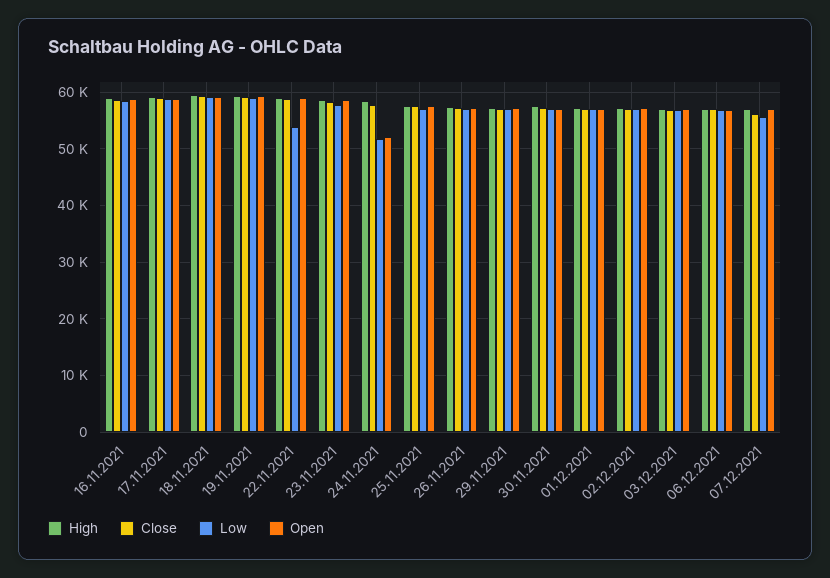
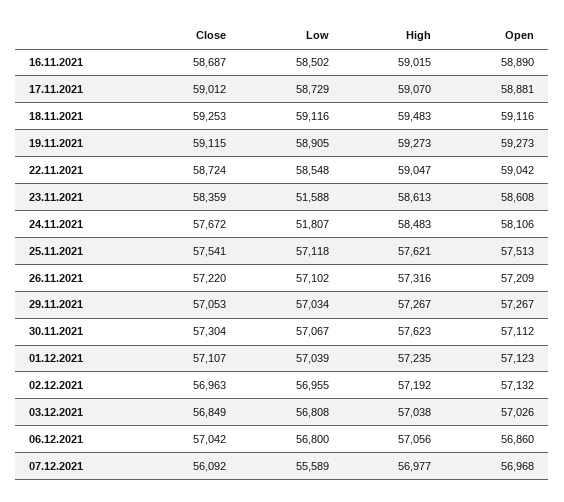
  {
    "High": {
      "16.11.2021": 59015,
      "17.11.2021": 59070,
      "18.11.2021": 59483,
      "19.11.2021": 59273,
      "22.11.2021": 59047,
      "23.11.2021": 58613,
      "24.11.2021": 58483,
      "25.11.2021": 57621,
      "26.11.2021": 57316,
      "29.11.2021": 57267,
      "30.11.2021": 57623,
      "01.12.2021": 57235,
      "02.12.2021": 57192,
      "03.12.2021": 57038,
      "06.12.2021": 57056,
      "07.12.2021": 56977
    },
    "Close": {
      "16.11.2021": 58687,
      "17.11.2021": 59012,
      "18.11.2021": 59253,
      "19.11.2021": 59115,
      "22.11.2021": 58724,
      "23.11.2021": 58359,
      "24.11.2021": 57672,
      "25.11.2021": 57541,
      "26.11.2021": 57220,
      "29.11.2021": 57053,
      "30.11.2021": 57304,
      "01.12.2021": 57107,
      "02.12.2021": 56963,
      "03.12.2021": 56849,
      "06.12.2021": 57042,
      "07.12.2021": 56092
    },
    "Low": {
      "16.11.2021": 58502,
      "17.11.2021": 58729,
      "18.11.2021": 59116,
      "19.11.2021": 58905,
-     "22.11.2021": 54000,
+     "22.11.2021": 58548,
-     "23.11.2021": 58000,
+     "23.11.2021": 51588,
      "24.11.2021": 51807,
      "25.11.2021": 57118,
      "26.11.2021": 57102,
      "29.11.2021": 57034,
      "30.11.2021": 57067,
      "01.12.2021": 57039,
      "02.12.2021": 56955,
      "03.12.2021": 56808,
      "06.12.2021": 56800,
      "07.12.2021": 55589
    },
    "Open": {
      "16.11.2021": 58890,
      "17.11.2021": 58881,
      "18.11.2021": 59116,
      "19.11.2021": 59273,
      "22.11.2021": 59042,
      "23.11.2021": 58608,
-     "24.11.2021": 52000,
+     "24.11.2021": 58106,
      "25.11.2021": 57513,
      "26.11.2021": 57209,
      "29.11.2021": 57267,
      "30.11.2021": 57112,
      "01.12.2021": 57123,
      "02.12.2021": 57132,
      "03.12.2021": 57026,
      "06.12.2021": 56860,
      "07.12.2021": 56968
    }
  }

